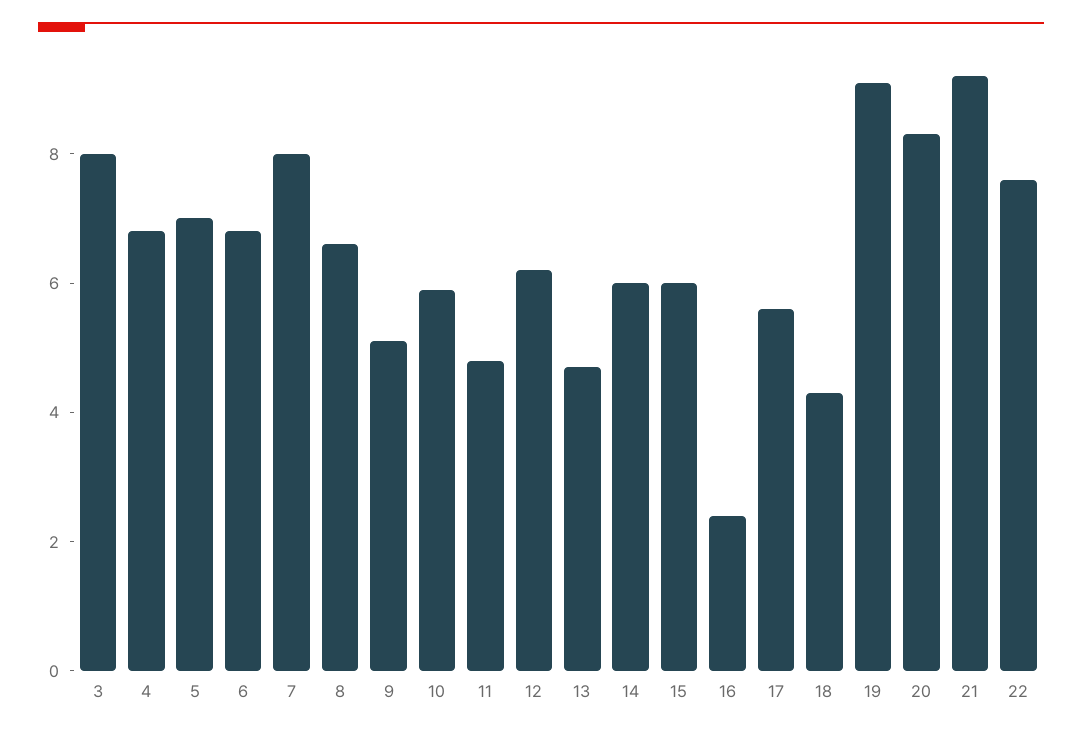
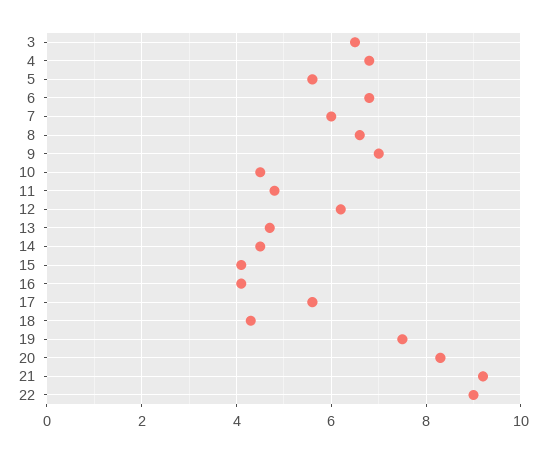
  {
-   "3": 8,
+   "3": 6.5,
    "4": 7,
-   "5": 7,
+   "5": 5.5,
    "6": 7,
-   "7": 8,
+   "7": 6,
    "8": 6.5,
-   "9": 5,
+   "9": 7,
-   "10": 6,
+   "10": 4.5,
    "11": 5,
    "12": 6,
    "13": 4.5,
-   "14": 6,
+   "14": 4.5,
-   "15": 6,
+   "15": 4,
-   "16": 2.5,
+   "16": 4,
    "17": 5.5,
    "18": 4.5,
-   "19": 9,
+   "19": 7.5,
    "20": 8.5,
    "21": 9,
-   "22": 7.5
+   "22": 9
  }

